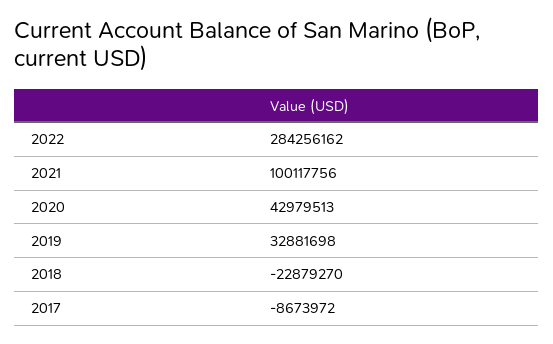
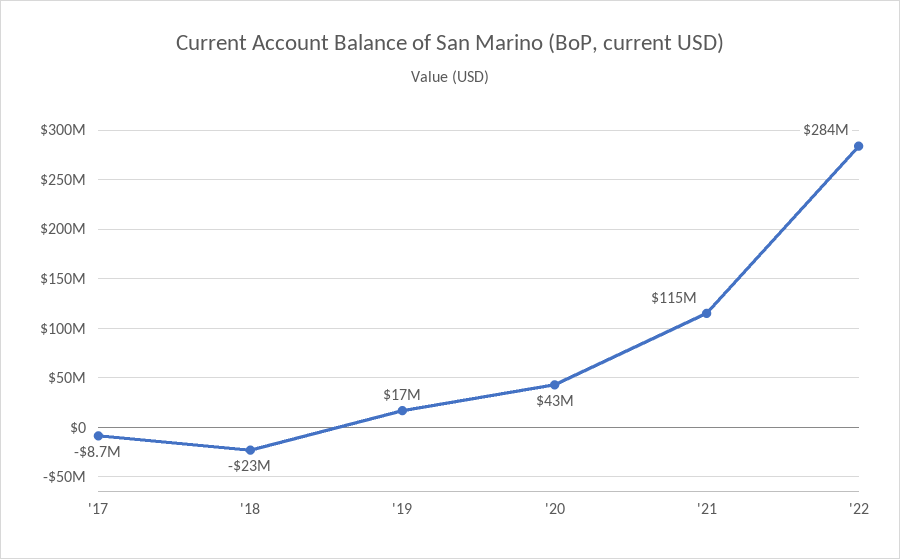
  {
    "2022": 284256162,
-   "2021": 100117756,
+   "2021": 115000000,
    "2020": 42979513,
-   "2019": 32881698,
+   "2019": 17000000,
    "2018": -22879270,
    "2017": -8673972
  }

